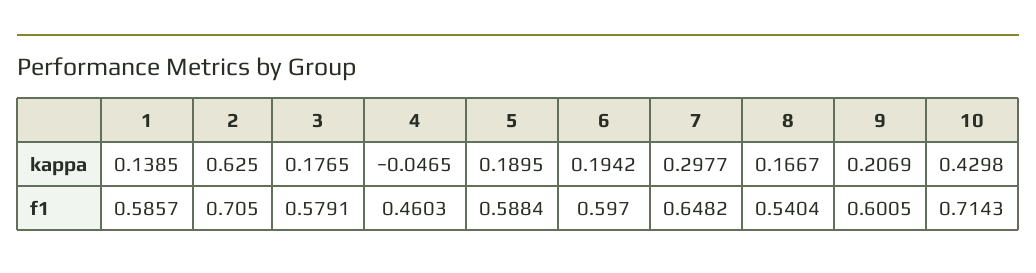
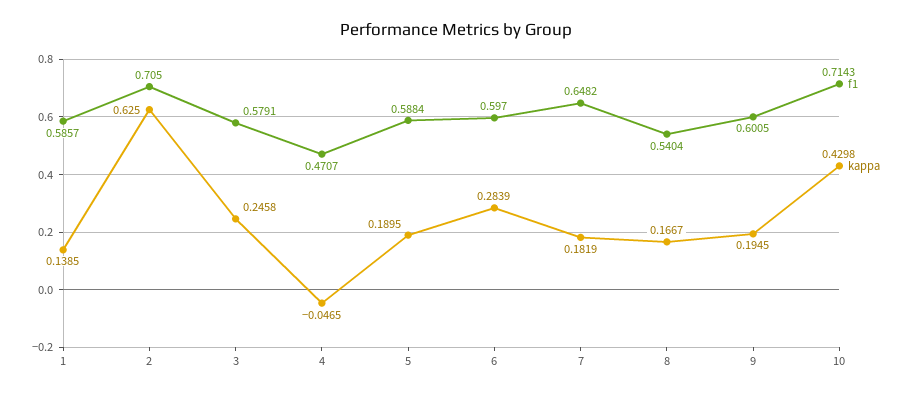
  {
    "kappa": {
      "1": 0.1385,
      "2": 0.625,
-     "3": 0.1765,
+     "3": 0.2458,
      "4": -0.0465,
      "5": 0.1895,
-     "6": 0.1942,
+     "6": 0.2839,
-     "7": 0.2977,
+     "7": 0.1819,
      "8": 0.1667,
-     "9": 0.2069,
+     "9": 0.1945,
      "10": 0.4298
    },
    "f1": {
      "1": 0.5857,
      "2": 0.705,
      "3": 0.5791,
-     "4": 0.4603,
+     "4": 0.4707,
      "5": 0.5884,
      "6": 0.597,
      "7": 0.6482,
      "8": 0.5404,
      "9": 0.6005,
      "10": 0.7143
    }
  }

